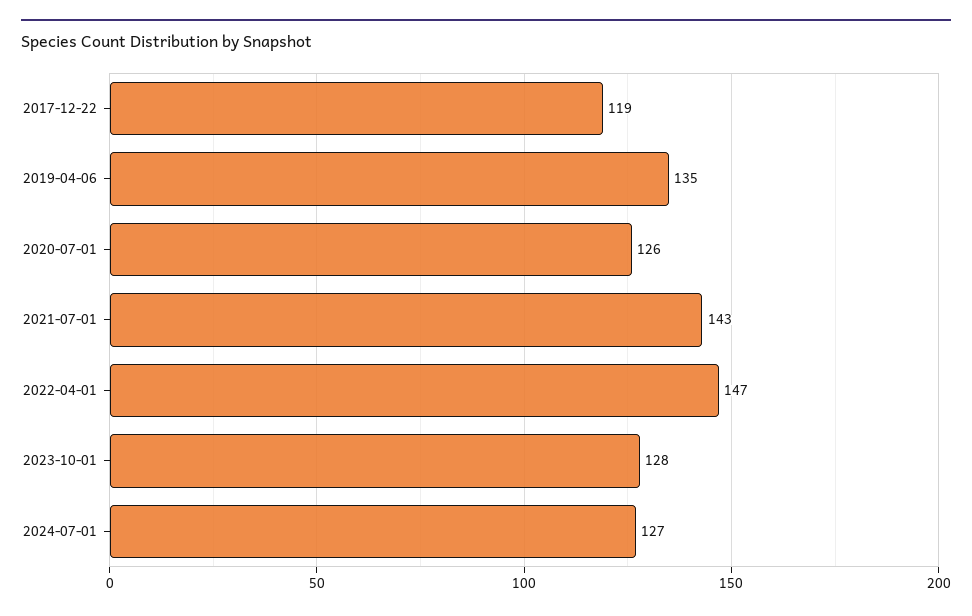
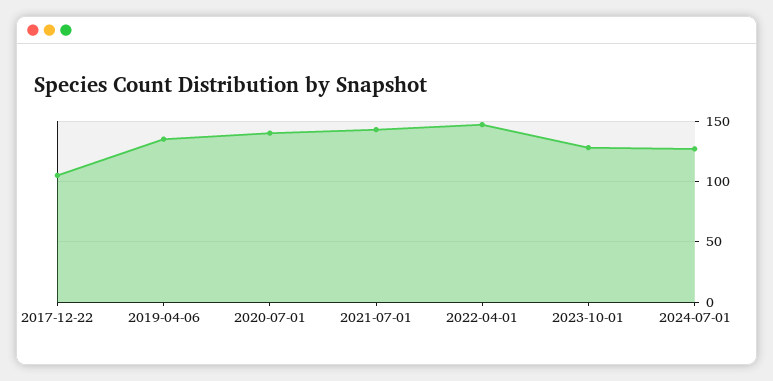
  {
-   "2017-12-22": 119,
+   "2017-12-22": 105,
    "2019-04-06": 135,
-   "2020-07-01": 126,
+   "2020-07-01": 140,
    "2021-07-01": 143,
    "2022-04-01": 147,
    "2023-10-01": 128,
    "2024-07-01": 127
  }

